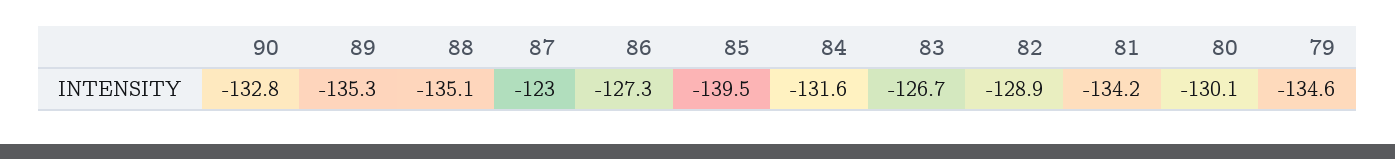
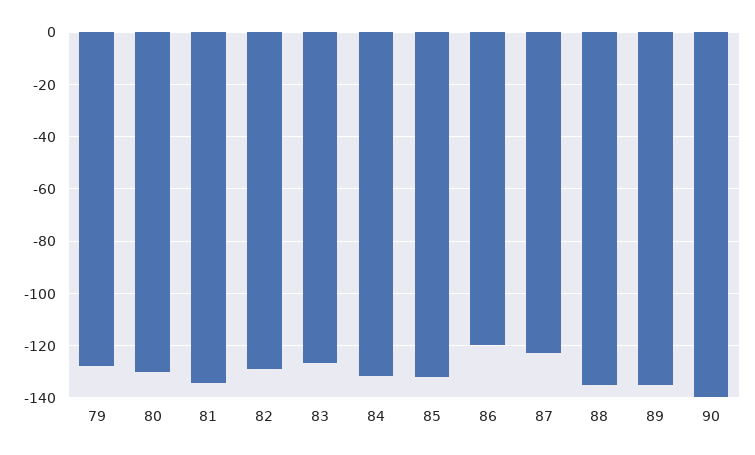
  {
-   "90": -132.8,
+   "90": -140,
    "89": -135.3,
    "88": -135.1,
    "87": -123,
-   "86": -127.3,
+   "86": -120,
-   "85": -139.5,
+   "85": -132.5,
    "84": -131.6,
    "83": -126.7,
    "82": -128.9,
    "81": -134.2,
    "80": -130.1,
-   "79": -134.6
+   "79": -127.5
  }

